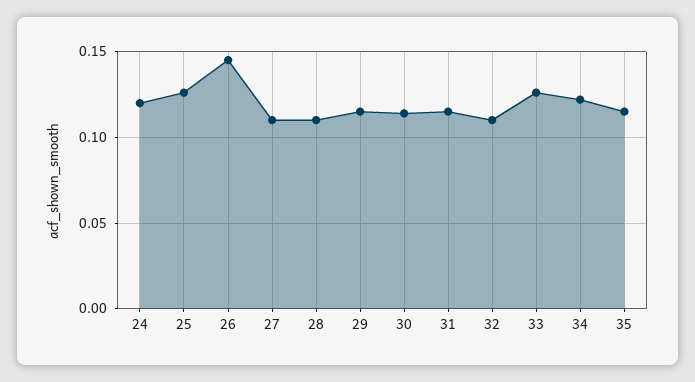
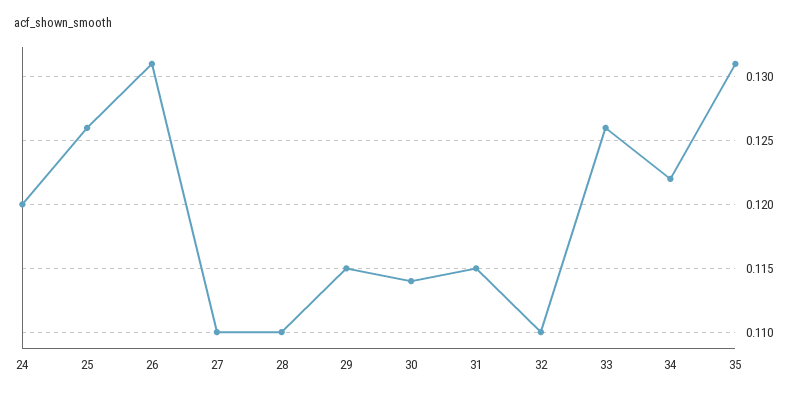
  {
    "24": 0.12,
    "25": 0.126,
-   "26": 0.145,
+   "26": 0.131,
    "27": 0.11,
    "28": 0.11,
    "29": 0.115,
    "30": 0.114,
    "31": 0.115,
    "32": 0.11,
    "33": 0.126,
    "34": 0.122,
-   "35": 0.115
+   "35": 0.131
  }

